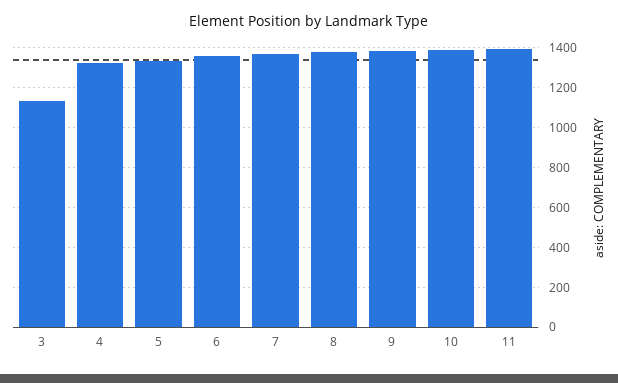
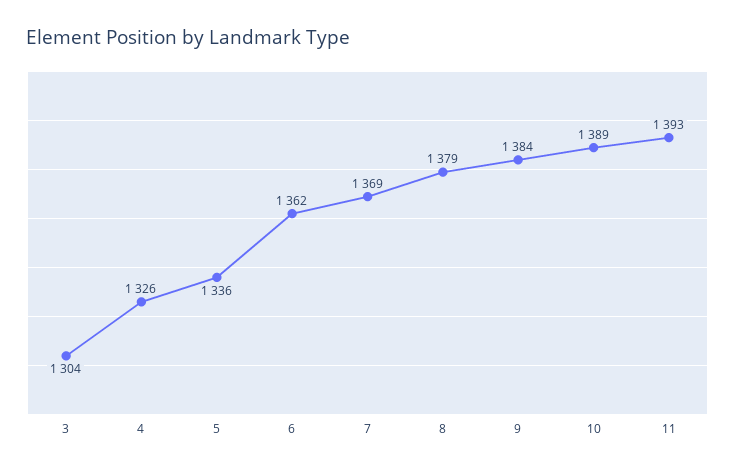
  {
-   "3": 1150,
+   "3": 1304,
    "4": 1326,
    "5": 1336,
    "6": 1362,
    "7": 1369,
    "8": 1379,
    "9": 1384,
    "10": 1389,
    "11": 1393
  }

